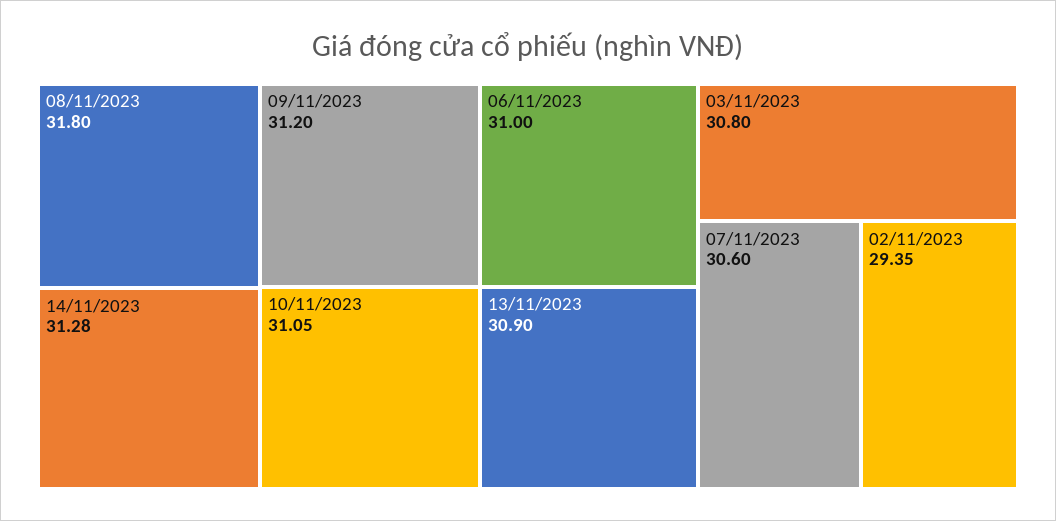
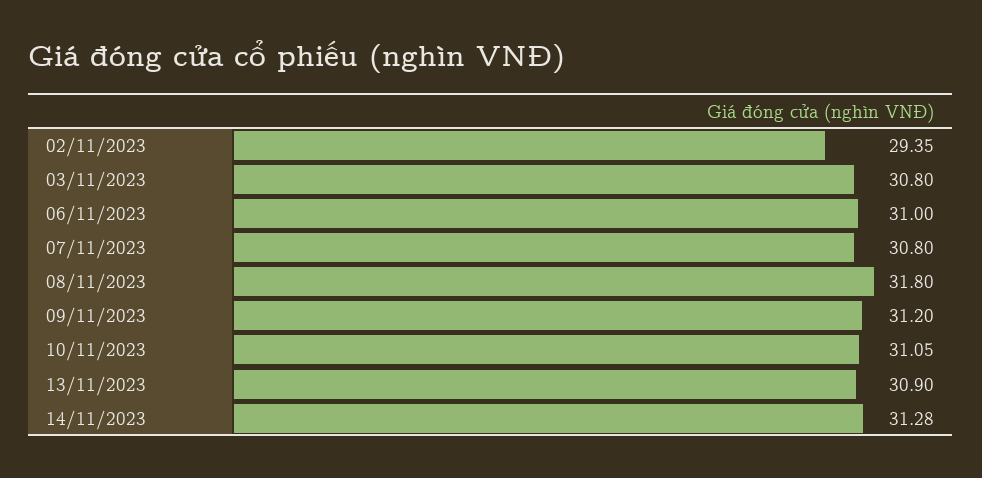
  {
    "08/11/2023": 31.8,
    "14/11/2023": 31.28,
    "09/11/2023": 31.2,
    "10/11/2023": 31.05,
    "06/11/2023": 31,
    "13/11/2023": 30.9,
    "03/11/2023": 30.8,
-   "07/11/2023": 30.6,
+   "07/11/2023": 30.8,
    "02/11/2023": 29.35
  }

